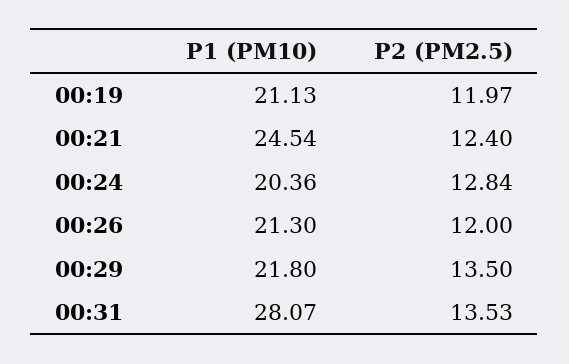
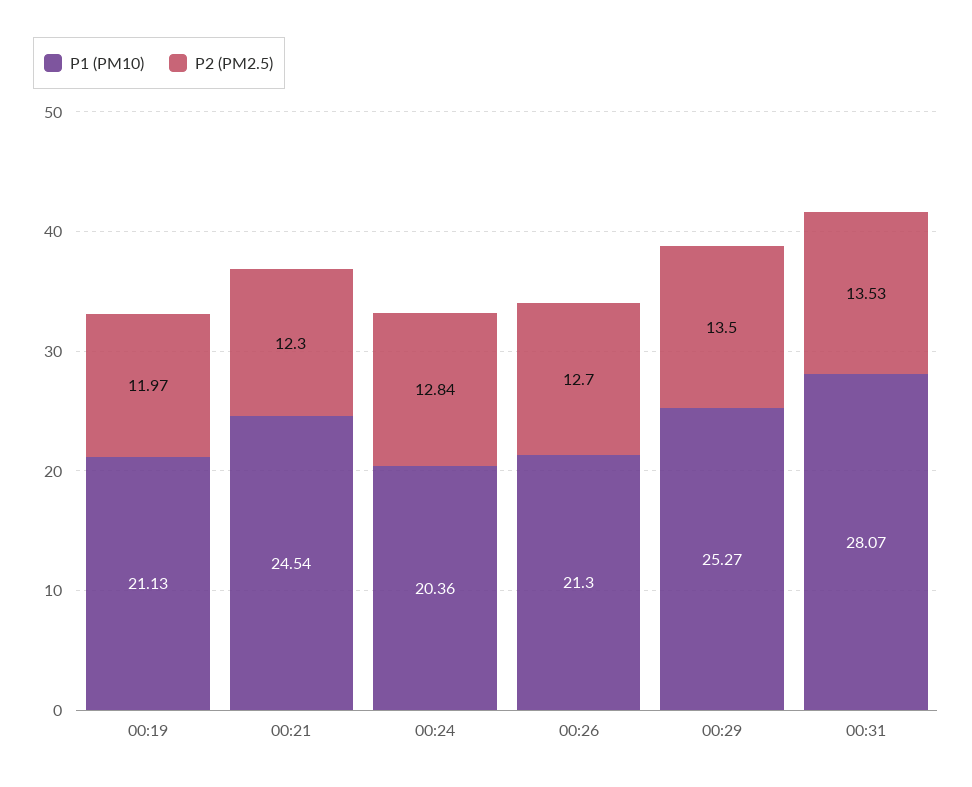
  {
    "P1 (PM10)": {
      "00:19": 21.13,
      "00:21": 24.54,
      "00:24": 20.36,
      "00:26": 21.3,
-     "00:29": 21.8,
+     "00:29": 25.27,
      "00:31": 28.07
    },
    "P2 (PM2.5)": {
      "00:19": 11.97,
-     "00:21": 12.4,
+     "00:21": 12.3,
      "00:24": 12.84,
-     "00:26": 12,
+     "00:26": 12.7,
      "00:29": 13.5,
      "00:31": 13.53
    }
  }

